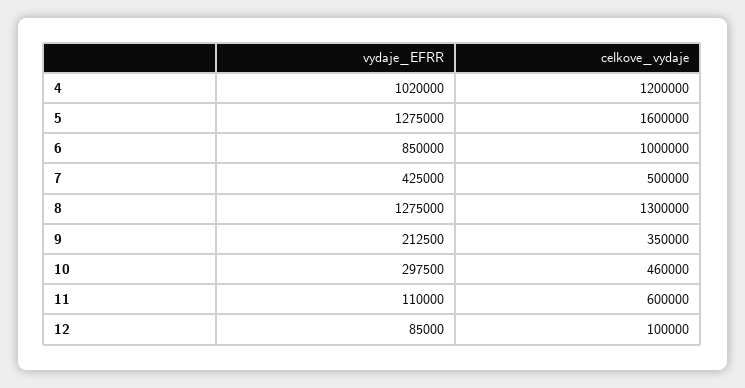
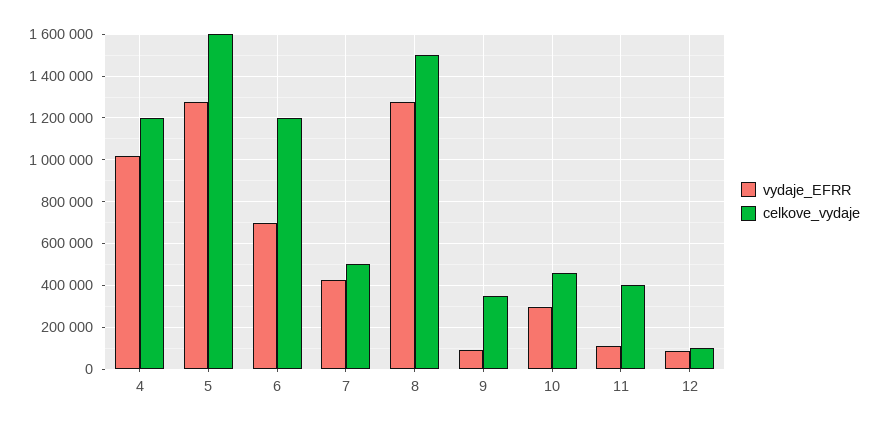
  {
    "vydaje_EFRR": {
      "4": 1020000,
      "5": 1275000,
-     "6": 850000,
+     "6": 700000,
      "7": 425000,
      "8": 1275000,
-     "9": 212500,
+     "9": 100000,
      "10": 297500,
      "11": 110000,
      "12": 85000
    },
    "celkove_vydaje": {
      "4": 1200000,
      "5": 1600000,
-     "6": 1000000,
+     "6": 1200000,
      "7": 500000,
-     "8": 1300000,
+     "8": 1500000,
      "9": 350000,
      "10": 460000,
-     "11": 600000,
+     "11": 400000,
      "12": 100000
    }
  }

